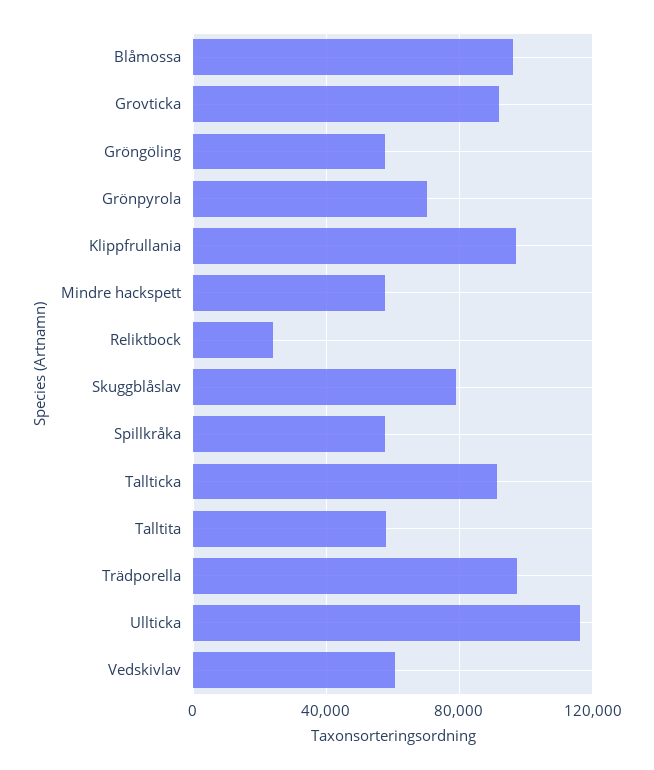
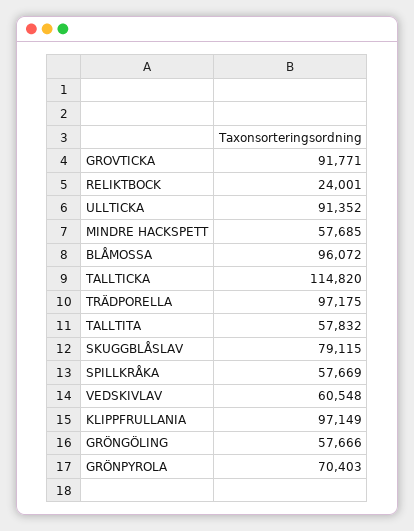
  {
    "Blåmossa": 96072,
    "Grovticka": 91771,
    "Gröngöling": 57666,
    "Grönpyrola": 70403,
    "Klippfrullania": 97149,
    "Mindre hackspett": 57685,
    "Reliktbock": 24001,
    "Skuggblåslav": 79115,
    "Spillkråka": 57669,
-   "Tallticka": 90000,
+   "Tallticka": 114820,
    "Talltita": 57832,
    "Trädporella": 97175,
-   "Ullticka": 115000,
+   "Ullticka": 91352,
    "Vedskivlav": 60548
  }

